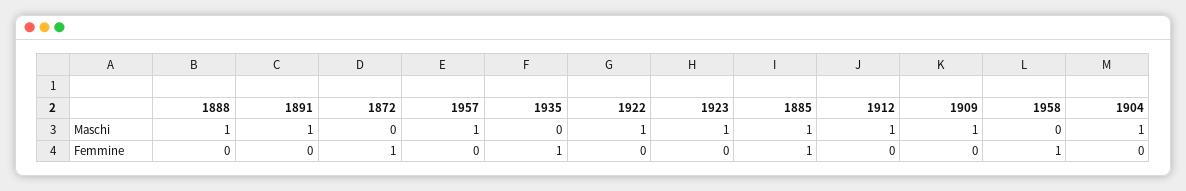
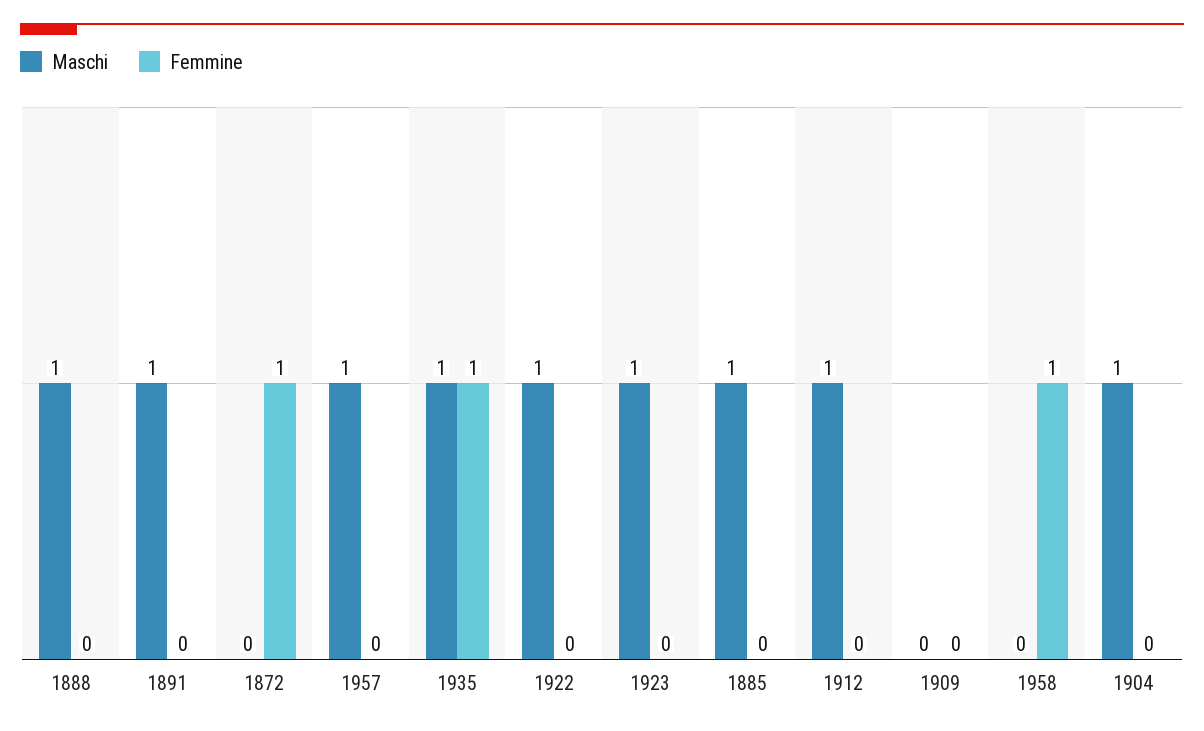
  {
    "Maschi": {
      "1888": 1,
      "1891": 1,
      "1872": 0,
      "1957": 1,
-     "1935": 0,
+     "1935": 1,
      "1922": 1,
      "1923": 1,
      "1885": 1,
      "1912": 1,
-     "1909": 1,
+     "1909": 0,
      "1958": 0,
      "1904": 1
    },
    "Femmine": {
      "1888": 0,
      "1891": 0,
      "1872": 1,
      "1957": 0,
      "1935": 1,
      "1922": 0,
      "1923": 0,
-     "1885": 1,
+     "1885": 0,
      "1912": 0,
      "1909": 0,
      "1958": 1,
      "1904": 0
    }
  }

